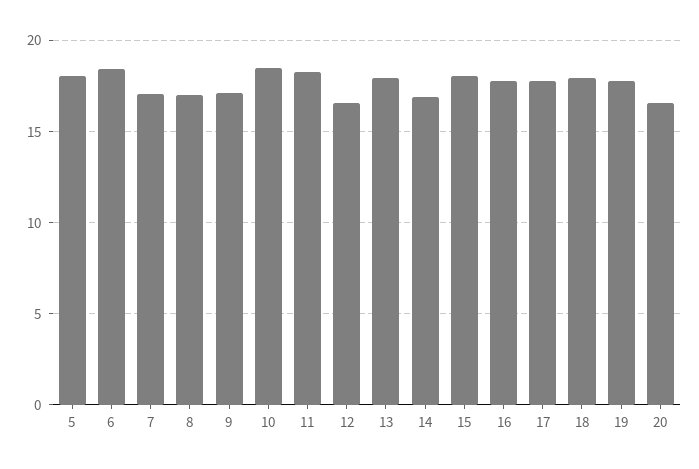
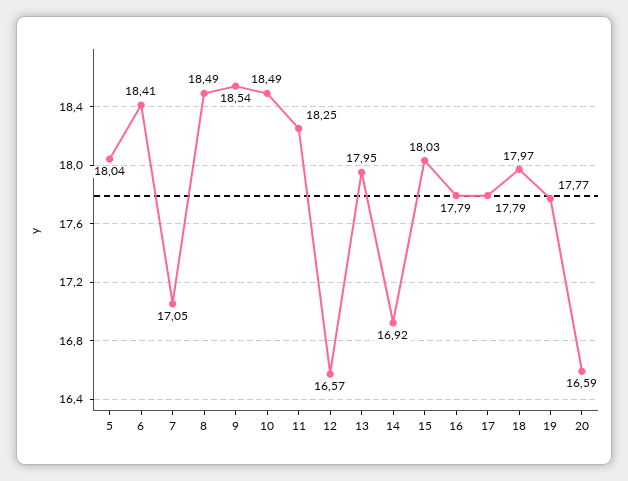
  {
    "5": 18.04,
    "6": 18.41,
    "7": 17.05,
-   "8": 17,
+   "8": 18.49,
-   "9": 17,
+   "9": 18.54,
    "10": 18.49,
    "11": 18.25,
    "12": 16.57,
    "13": 17.95,
    "14": 16.92,
    "15": 18.03,
    "16": 17.79,
    "17": 17.79,
    "18": 17.97,
    "19": 17.77,
    "20": 16.59
  }

